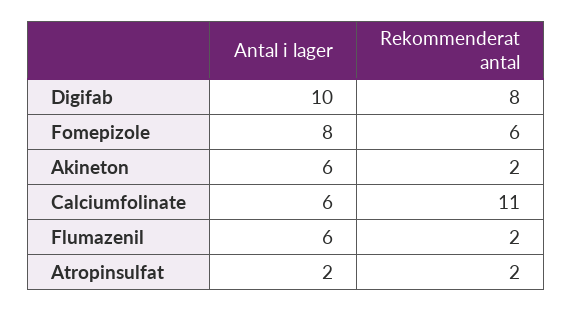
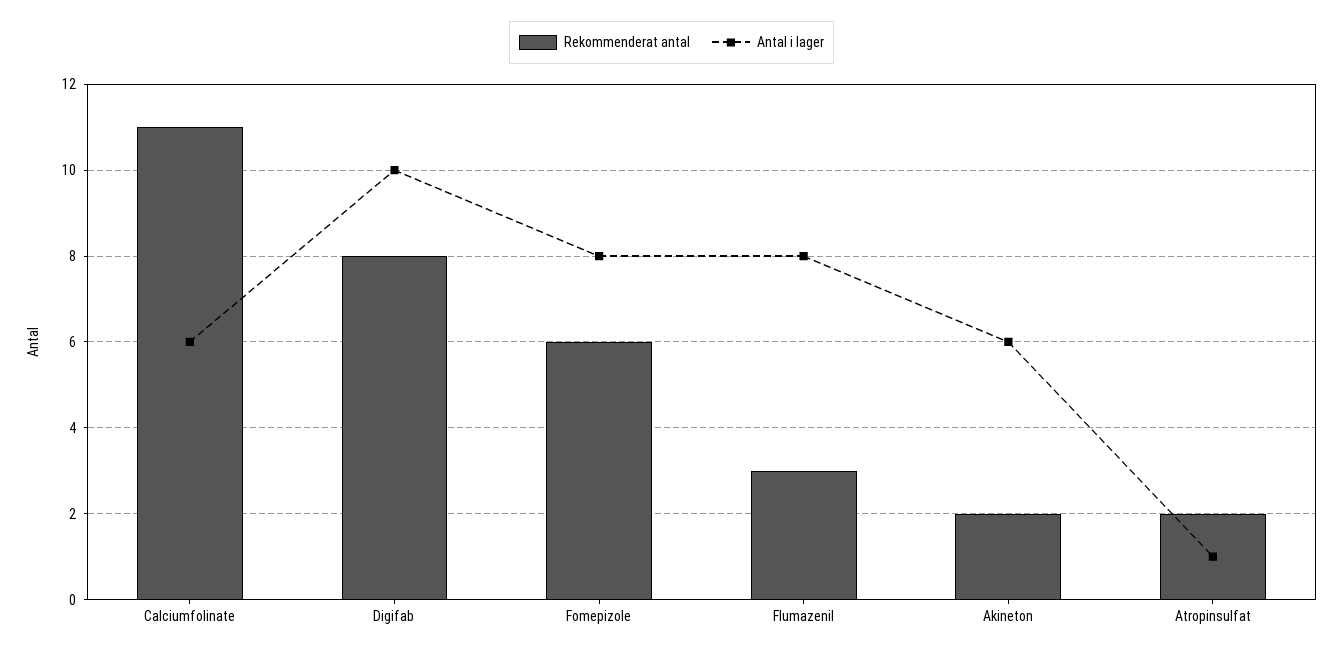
  {
    "Antal i lager": {
      "Digifab": 10,
      "Fomepizole": 8,
      "Akineton": 6,
      "Calciumfolinate": 6,
-     "Flumazenil": 6,
+     "Flumazenil": 8,
-     "Atropinsulfat": 2
+     "Atropinsulfat": 1
    },
    "Rekommenderat antal": {
      "Digifab": 8,
      "Fomepizole": 6,
      "Akineton": 2,
      "Calciumfolinate": 11,
-     "Flumazenil": 2,
+     "Flumazenil": 3,
      "Atropinsulfat": 2
    }
  }

